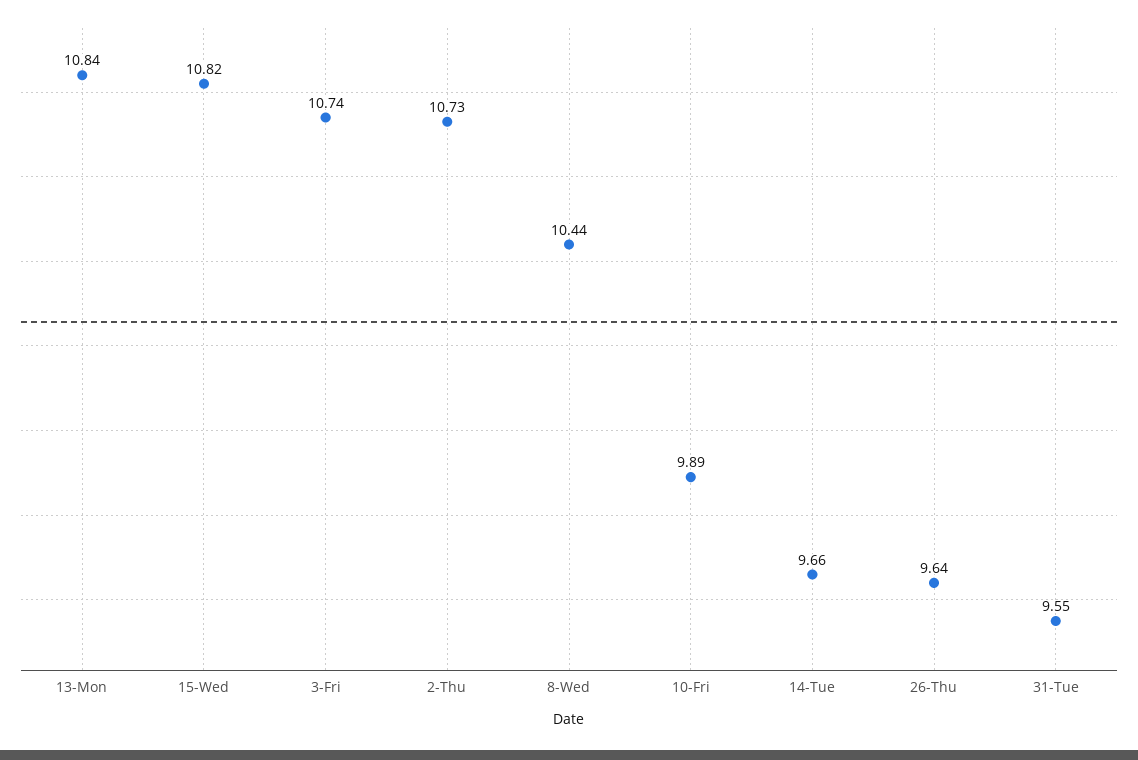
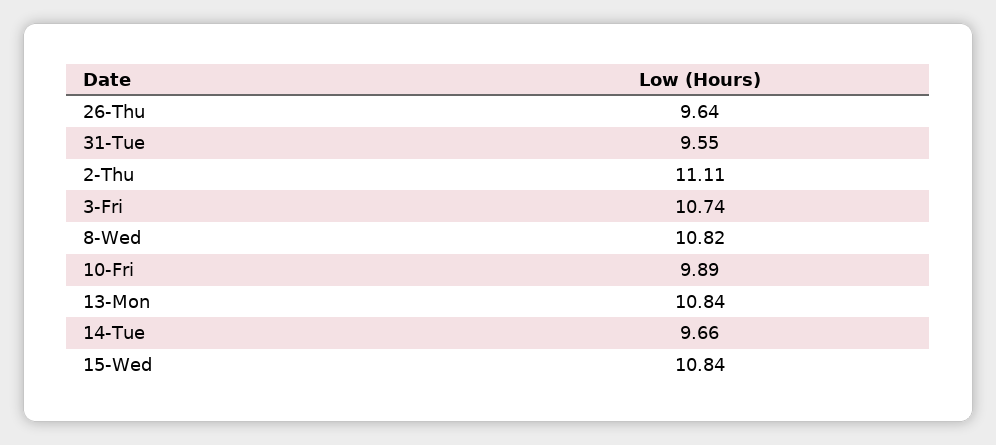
  {
    "13-Mon": 10.84,
-   "15-Wed": 10.82,
+   "15-Wed": 10.84,
    "3-Fri": 10.74,
-   "2-Thu": 10.73,
+   "2-Thu": 11.11,
-   "8-Wed": 10.44,
+   "8-Wed": 10.82,
    "10-Fri": 9.89,
    "14-Tue": 9.66,
    "26-Thu": 9.64,
    "31-Tue": 9.55
  }

